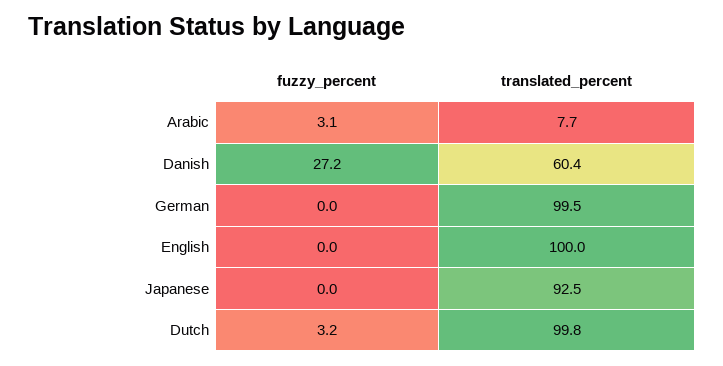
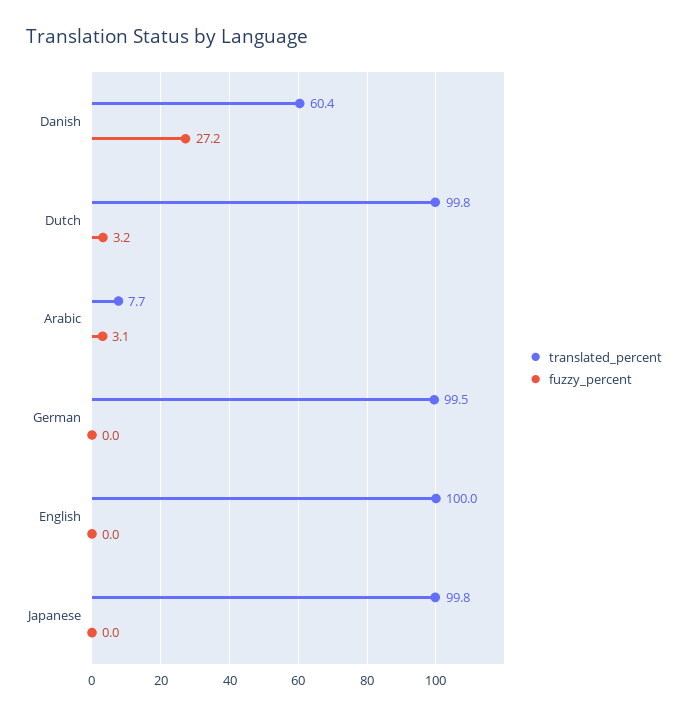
  {
    "fuzzy_percent": {
      "Arabic": 3.1,
      "Danish": 27.2,
      "German": 0,
      "English": 0,
      "Japanese": 0,
      "Dutch": 3.2
    },
    "translated_percent": {
      "Arabic": 7.7,
      "Danish": 60.4,
      "German": 99.5,
      "English": 100,
-     "Japanese": 92.5,
+     "Japanese": 99.8,
      "Dutch": 99.8
    }
  }

